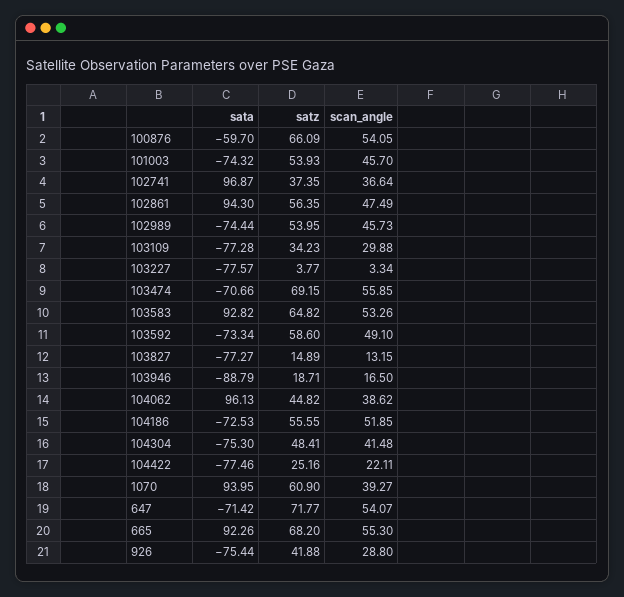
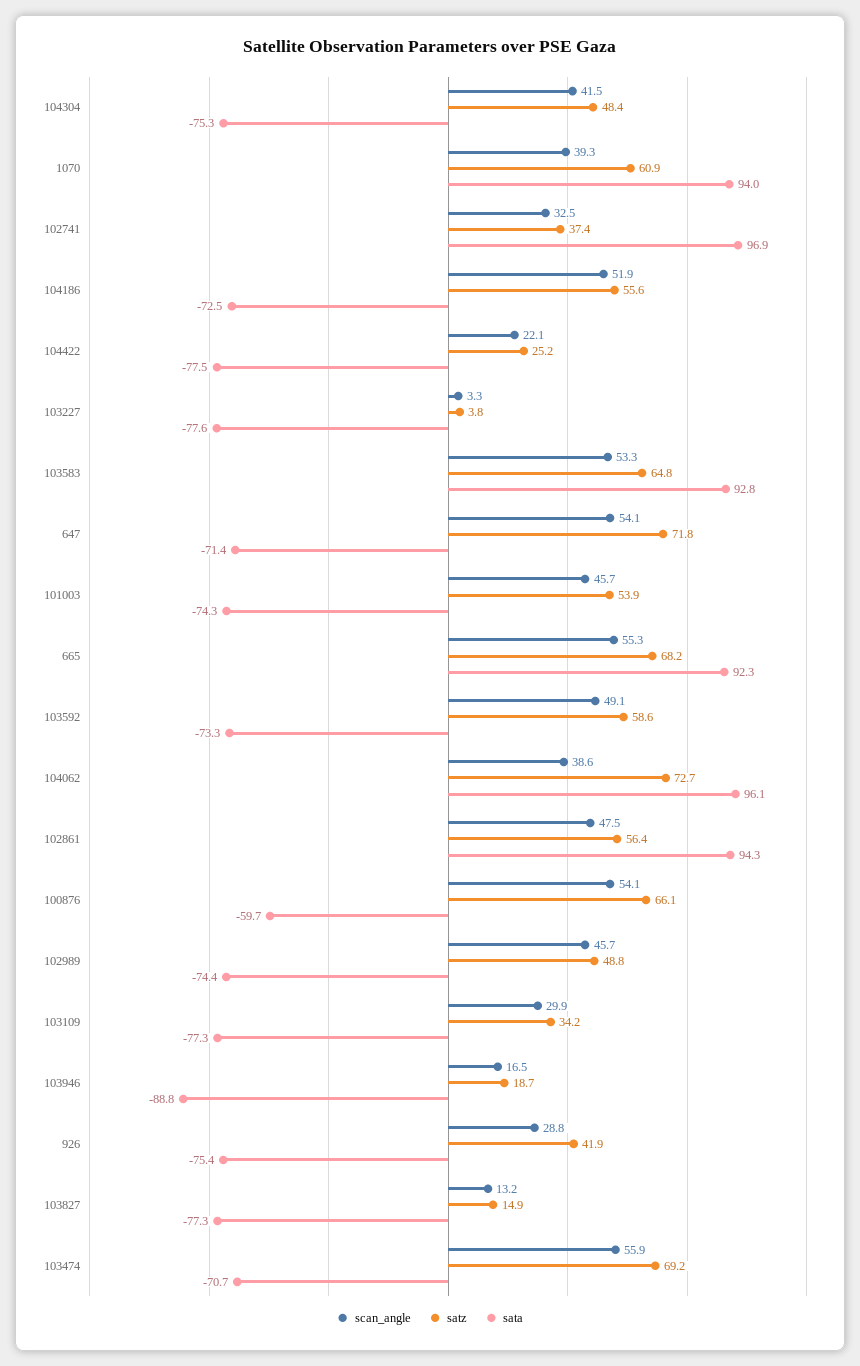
  {
    "sata": {
      "100876": -59.7,
      "101003": -74.32,
      "102741": 96.87,
      "102861": 94.3,
      "102989": -74.44,
      "103109": -77.28,
      "103227": -77.57,
      "103474": -70.66,
      "103583": 92.82,
      "103592": -73.34,
      "103827": -77.27,
      "103946": -88.79,
      "104062": 96.13,
      "104186": -72.53,
      "104304": -75.3,
      "104422": -77.46,
      "1070": 93.95,
      "647": -71.42,
      "665": 92.26,
      "926": -75.44
    },
    "satz": {
      "100876": 66.09,
      "101003": 53.93,
      "102741": 37.35,
      "102861": 56.35,
-     "102989": 53.95,
+     "102989": 48.8,
      "103109": 34.23,
      "103227": 3.77,
      "103474": 69.15,
      "103583": 64.82,
      "103592": 58.6,
      "103827": 14.89,
      "103946": 18.71,
-     "104062": 44.82,
+     "104062": 72.7,
      "104186": 55.55,
      "104304": 48.41,
      "104422": 25.16,
      "1070": 60.9,
      "647": 71.77,
      "665": 68.2,
      "926": 41.88
    },
    "scan_angle": {
      "100876": 54.05,
      "101003": 45.7,
-     "102741": 36.64,
+     "102741": 32.5,
      "102861": 47.49,
      "102989": 45.73,
      "103109": 29.88,
      "103227": 3.34,
      "103474": 55.85,
      "103583": 53.26,
      "103592": 49.1,
      "103827": 13.15,
      "103946": 16.5,
      "104062": 38.62,
      "104186": 51.85,
      "104304": 41.48,
      "104422": 22.11,
      "1070": 39.27,
      "647": 54.07,
      "665": 55.3,
      "926": 28.8
    }
  }

